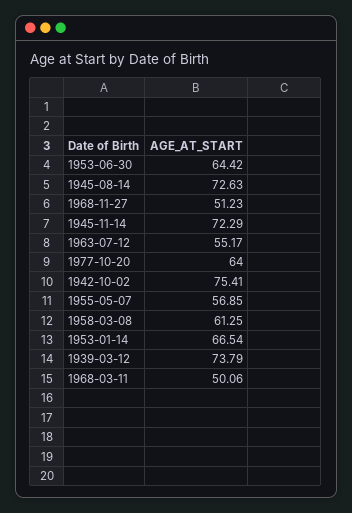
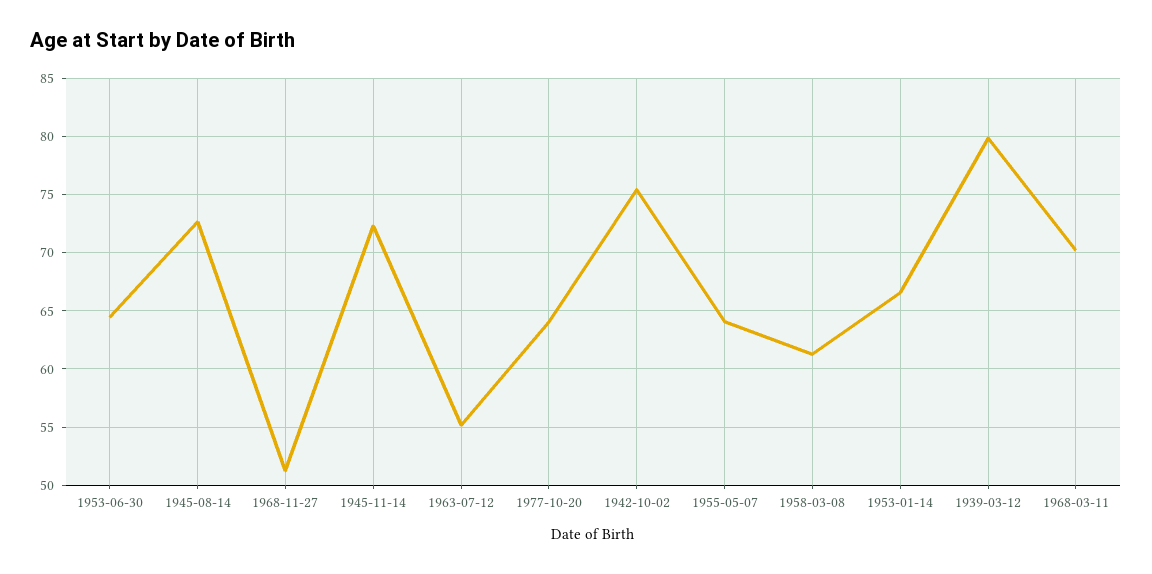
  {
    "1953-06-30": 64.42,
    "1945-08-14": 72.63,
    "1968-11-27": 51.23,
    "1945-11-14": 72.29,
    "1963-07-12": 55.17,
    "1977-10-20": 64,
    "1942-10-02": 75.41,
-   "1955-05-07": 56.85,
+   "1955-05-07": 64,
    "1958-03-08": 61.25,
    "1953-01-14": 66.54,
-   "1939-03-12": 73.79,
+   "1939-03-12": 80,
-   "1968-03-11": 50.06
+   "1968-03-11": 70
  }

